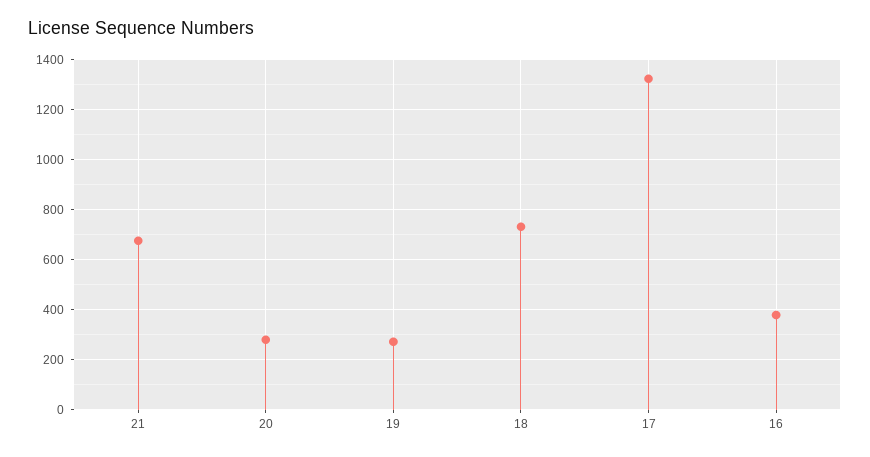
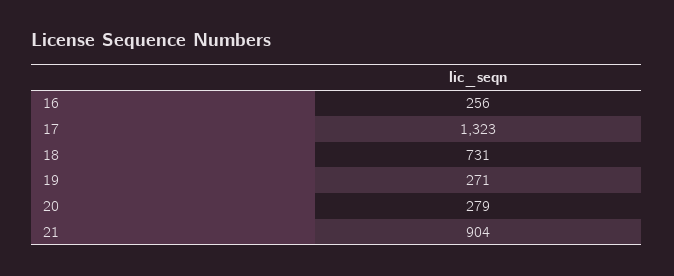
  {
-   "21": 675,
+   "21": 904,
    "20": 279,
    "19": 271,
    "18": 731,
    "17": 1323,
-   "16": 375
+   "16": 256
  }

